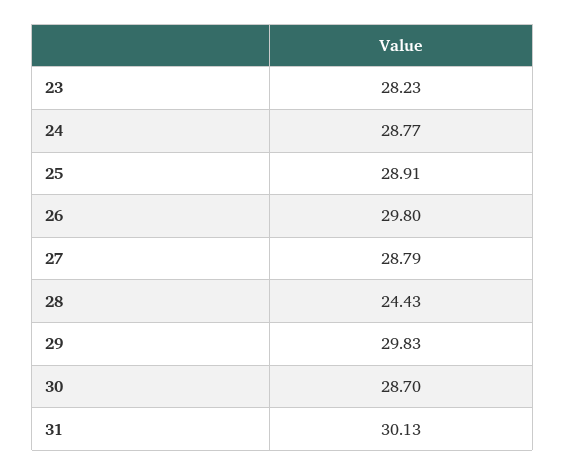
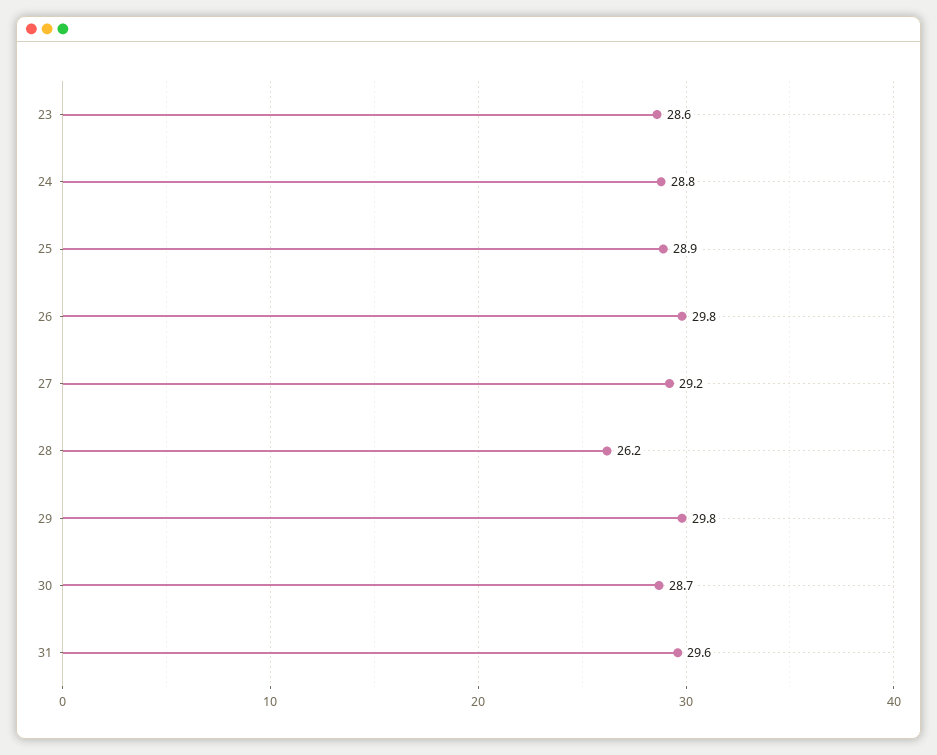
  {
-   "23": 28.23,
+   "23": 28.6,
    "24": 28.77,
    "25": 28.91,
    "26": 29.8,
-   "27": 28.79,
+   "27": 29.2,
-   "28": 24.43,
+   "28": 26.2,
    "29": 29.83,
    "30": 28.7,
-   "31": 30.13
+   "31": 29.6
  }

